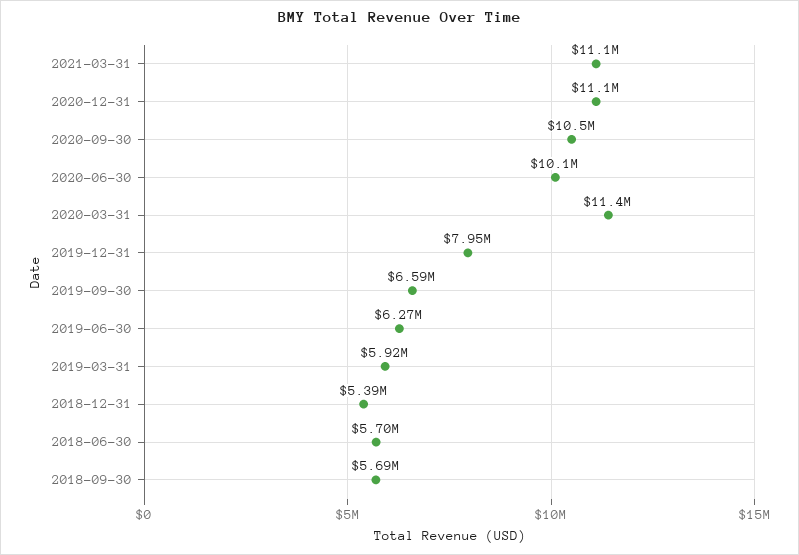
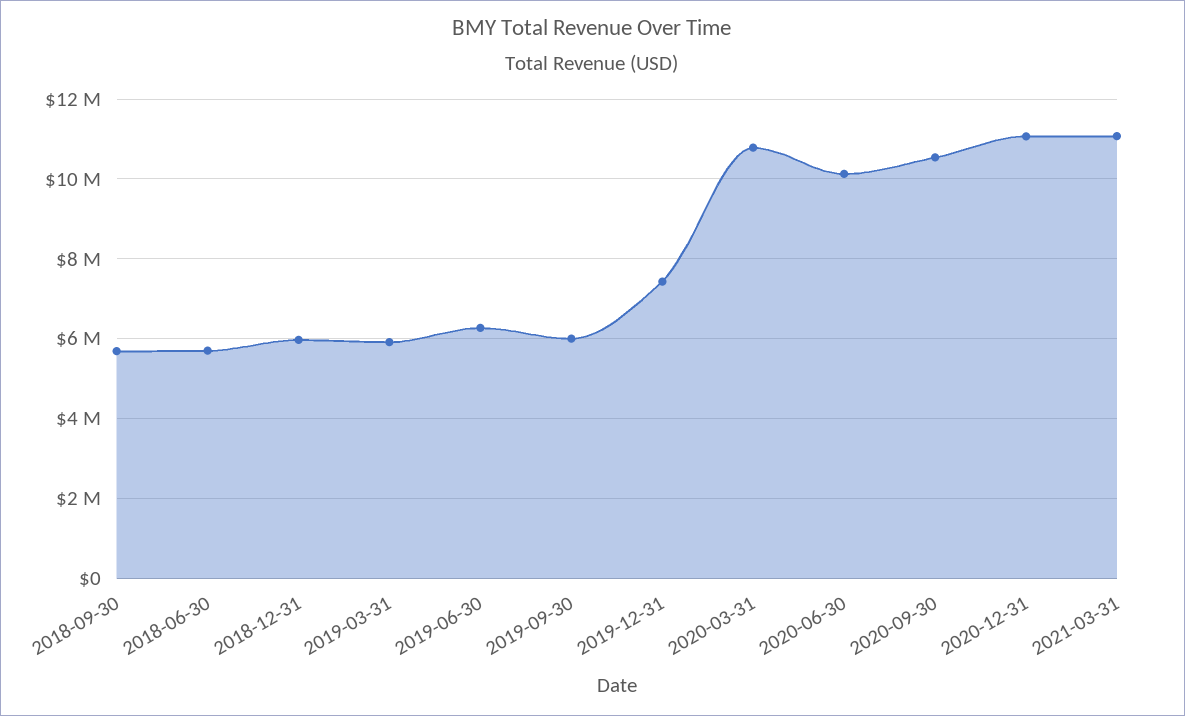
  {
    "2021-03-31": 11100000,
    "2020-12-31": 11100000,
    "2020-09-30": 10500000,
    "2020-06-30": 10100000,
-   "2020-03-31": 11400000,
+   "2020-03-31": 10800000,
-   "2019-12-31": 7950000,
+   "2019-12-31": 7400000,
-   "2019-09-30": 6590000,
+   "2019-09-30": 6000000,
    "2019-06-30": 6270000,
    "2019-03-31": 5920000,
-   "2018-12-31": 5390000,
+   "2018-12-31": 6000000,
    "2018-06-30": 5700000,
    "2018-09-30": 5690000
  }

